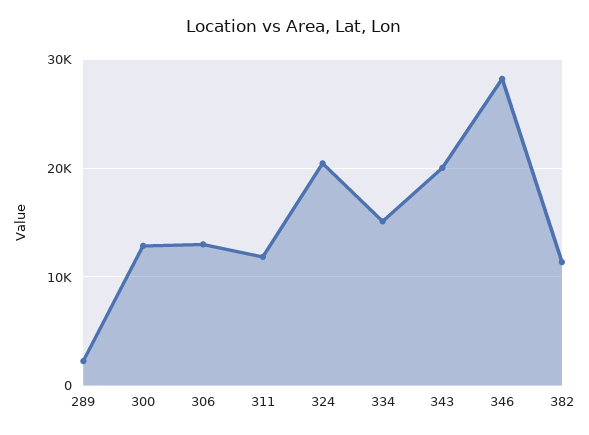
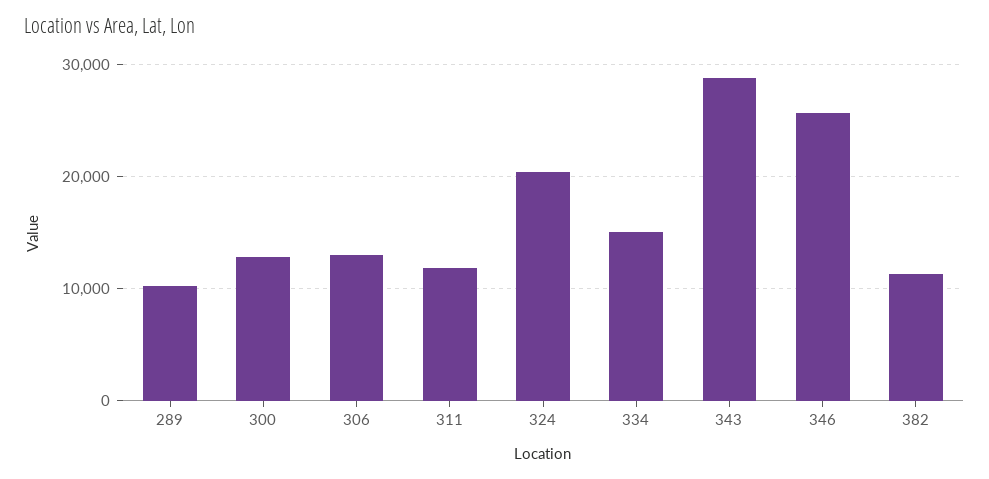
  {
-   "289": 2000,
+   "289": 10000,
    "300": 13000,
    "306": 13000,
    "311": 12000,
    "324": 20000,
    "334": 15000,
-   "343": 20000,
+   "343": 29000,
-   "346": 28000,
+   "346": 26000,
    "382": 11000
  }

